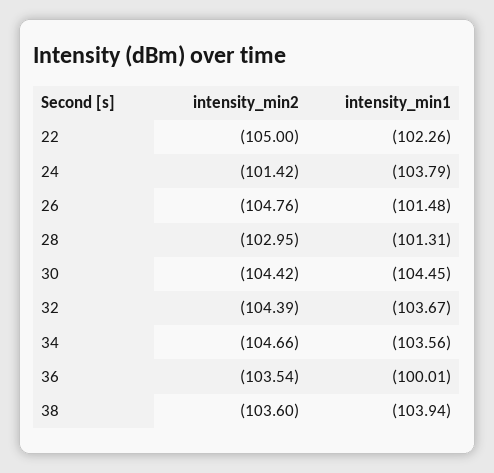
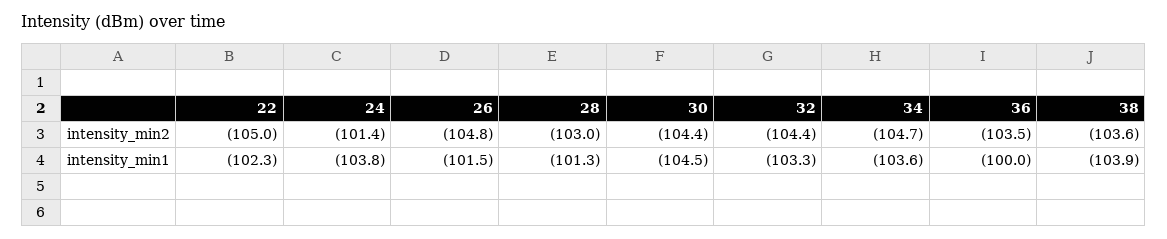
  {
    "intensity_min2": {
      "22": -105,
      "24": -101.42,
      "26": -104.76,
      "28": -102.95,
      "30": -104.42,
      "32": -104.39,
      "34": -104.66,
      "36": -103.54,
      "38": -103.6
    },
    "intensity_min1": {
      "22": -102.26,
      "24": -103.79,
      "26": -101.48,
      "28": -101.31,
      "30": -104.45,
-     "32": -103.67,
+     "32": -103.3,
      "34": -103.56,
      "36": -100.01,
      "38": -103.94
    }
  }

